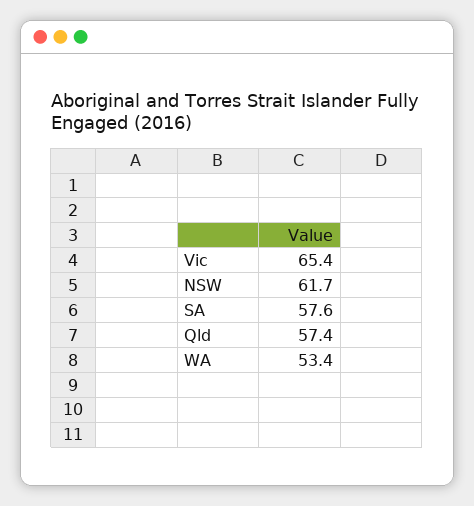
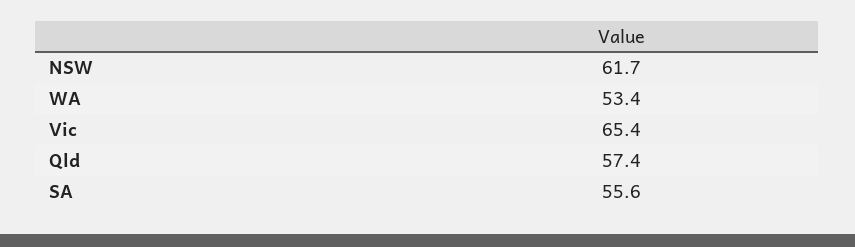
  {
    "Vic": 65.4,
    "NSW": 61.7,
-   "SA": 57.6,
+   "SA": 55.6,
    "Qld": 57.4,
    "WA": 53.4
  }

